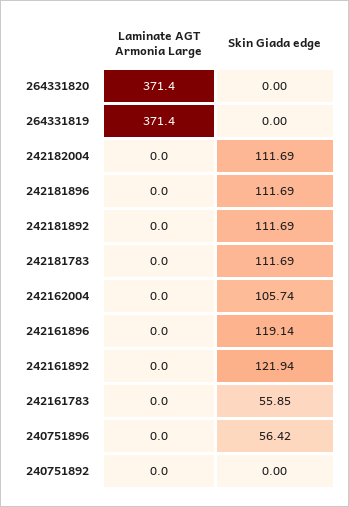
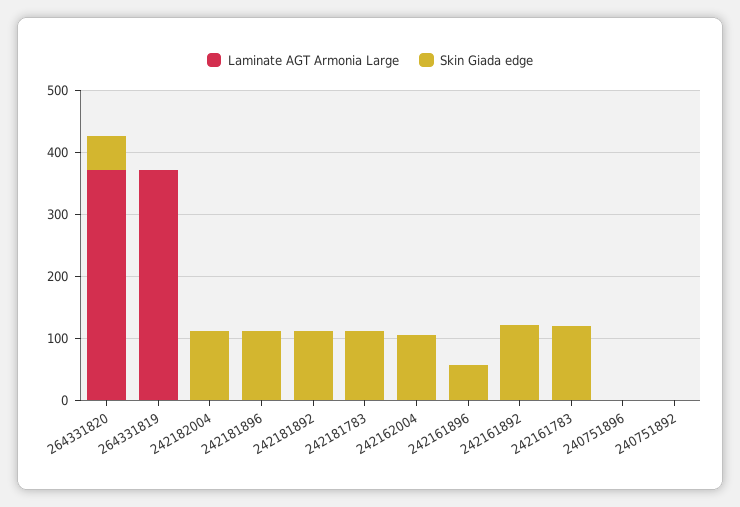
  {
    "Laminate AGT Armonia Large": {
      "264331820": 371.4,
      "264331819": 371.4,
      "242182004": 0,
      "242181896": 0,
      "242181892": 0,
      "242181783": 0,
      "242162004": 0,
      "242161896": 0,
      "242161892": 0,
      "242161783": 0,
      "240751896": 0,
      "240751892": 0
    },
    "Skin Giada edge": {
-     "264331820": 0,
+     "264331820": 60,
      "264331819": 0,
      "242182004": 111.69,
      "242181896": 111.69,
      "242181892": 111.69,
      "242181783": 111.69,
      "242162004": 105.74,
-     "242161896": 119.14,
+     "242161896": 60,
      "242161892": 121.94,
-     "242161783": 55.85,
+     "242161783": 120,
-     "240751896": 56.42,
+     "240751896": 0,
      "240751892": 0
    }
  }

